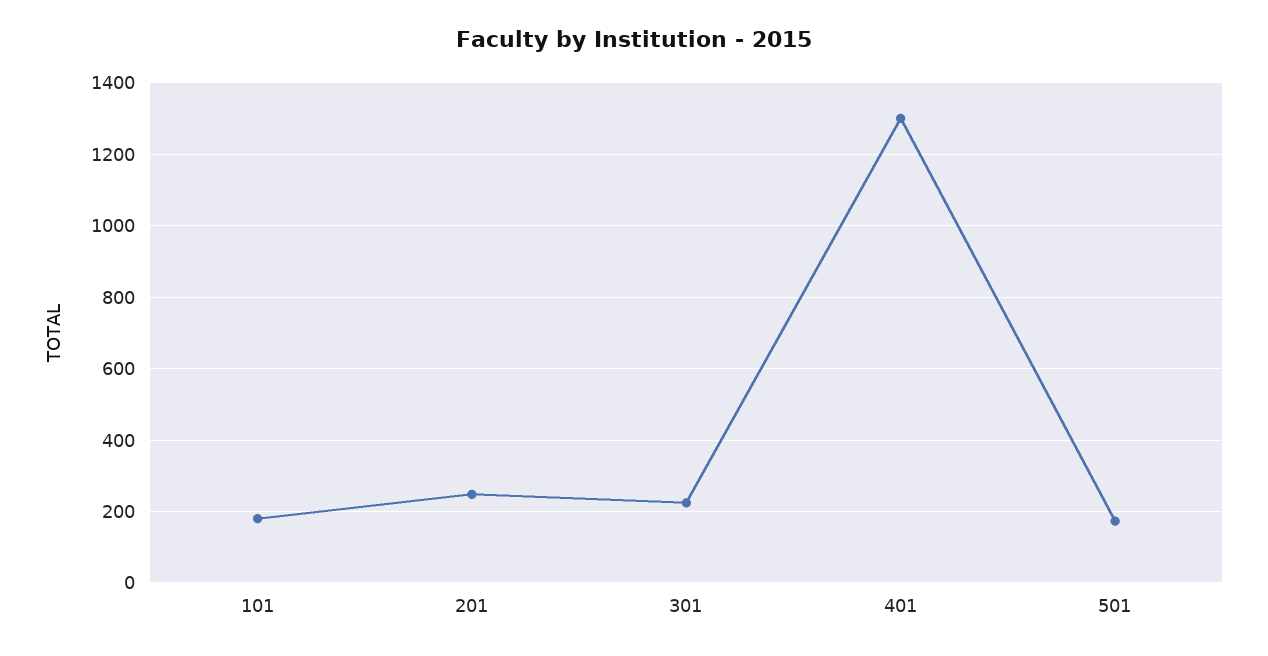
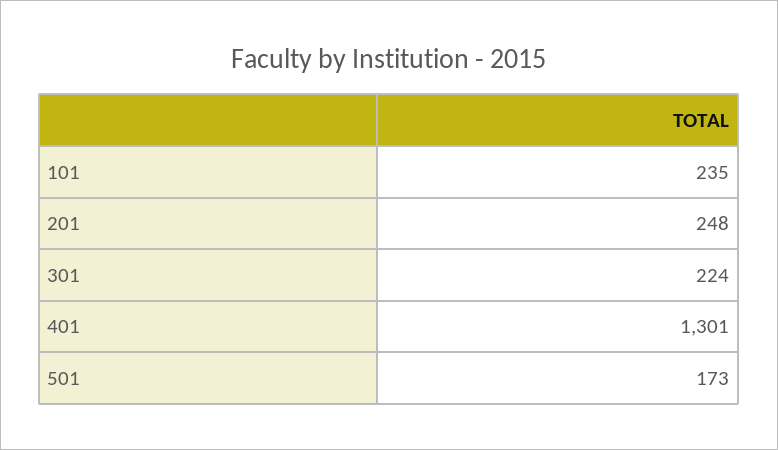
  {
-   "101": 180,
+   "101": 235,
    "201": 248,
    "301": 224,
    "401": 1301,
    "501": 173
  }

